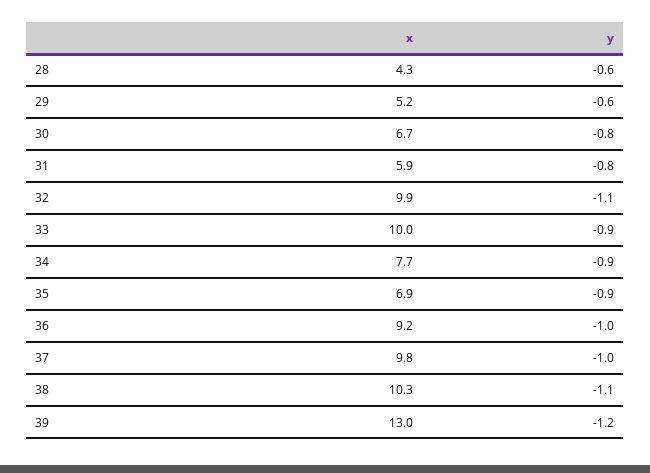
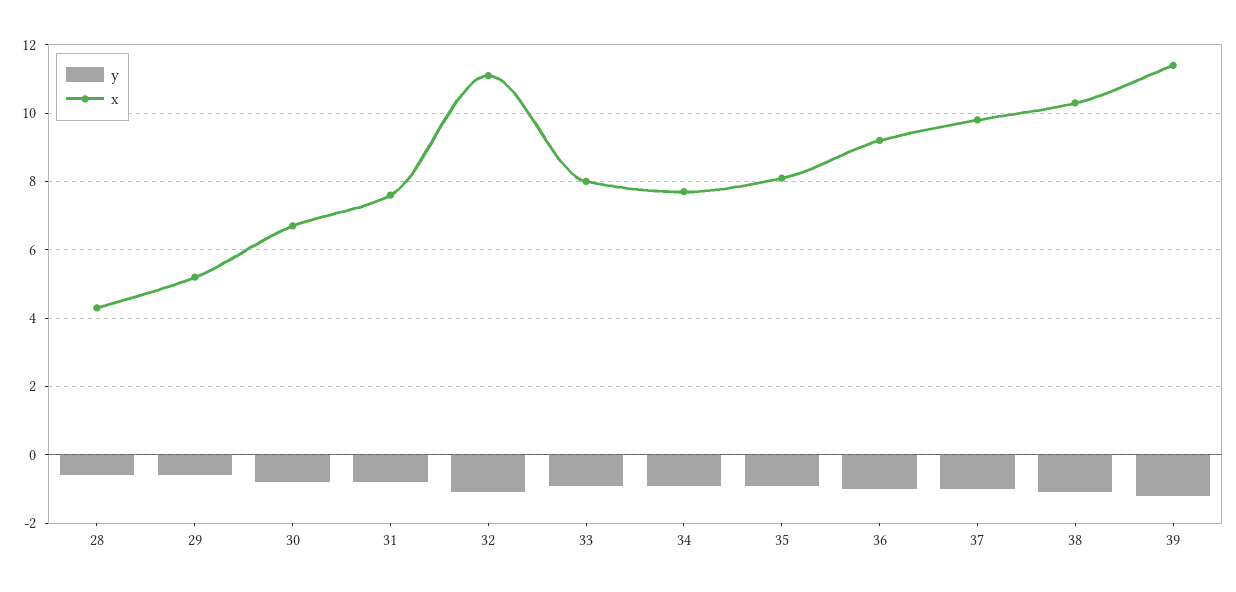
  {
    "x": {
      "28": 4.3,
      "29": 5.2,
      "30": 6.7,
-     "31": 5.9,
+     "31": 7.5,
-     "32": 9.9,
+     "32": 11,
-     "33": 10,
+     "33": 8,
      "34": 7.7,
-     "35": 6.9,
+     "35": 8,
      "36": 9.2,
      "37": 9.8,
      "38": 10.3,
-     "39": 13
+     "39": 11.5
    },
    "y": {
      "28": -0.6,
      "29": -0.6,
      "30": -0.8,
      "31": -0.8,
      "32": -1.1,
      "33": -0.9,
      "34": -0.9,
      "35": -0.9,
      "36": -1,
      "37": -1,
      "38": -1.1,
      "39": -1.2
    }
  }

